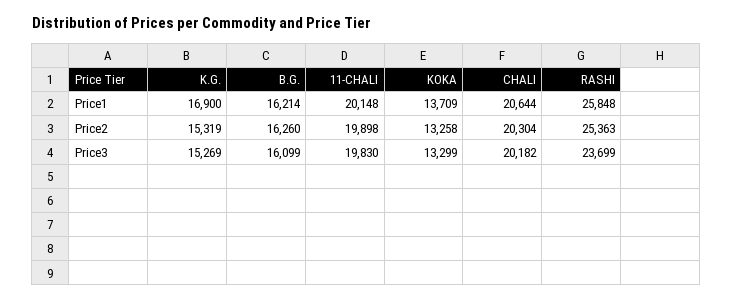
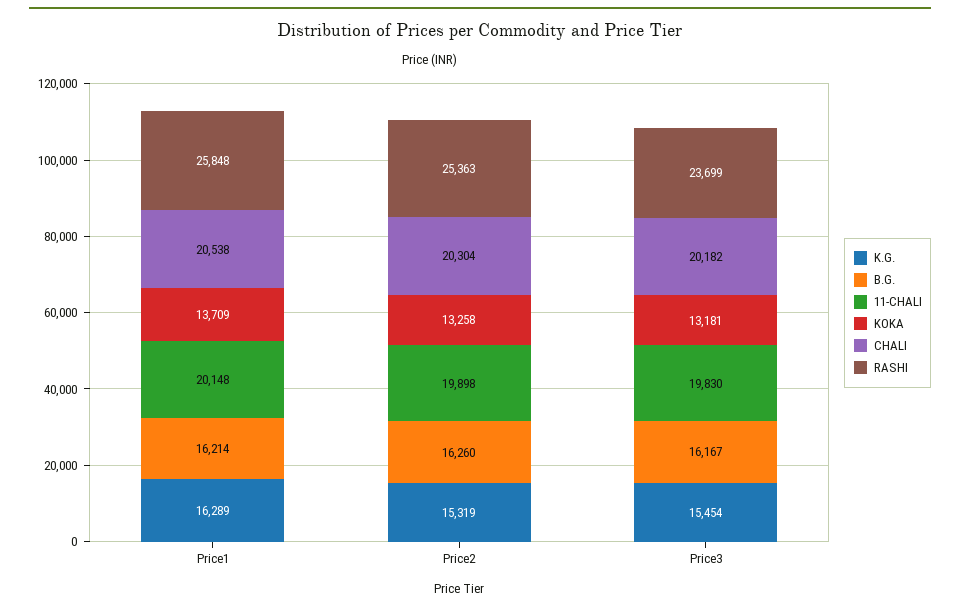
  {
    "K.G.": {
-     "Price1": 16900,
+     "Price1": 16289,
      "Price2": 15319,
-     "Price3": 15269
+     "Price3": 15454
    },
    "B.G.": {
      "Price1": 16214,
      "Price2": 16260,
-     "Price3": 16099
+     "Price3": 16167
    },
    "11-CHALI": {
      "Price1": 20148,
      "Price2": 19898,
      "Price3": 19830
    },
    "KOKA": {
      "Price1": 13709,
      "Price2": 13258,
-     "Price3": 13299
+     "Price3": 13181
    },
    "CHALI": {
-     "Price1": 20644,
+     "Price1": 20538,
      "Price2": 20304,
      "Price3": 20182
    },
    "RASHI": {
      "Price1": 25848,
      "Price2": 25363,
      "Price3": 23699
    }
  }

